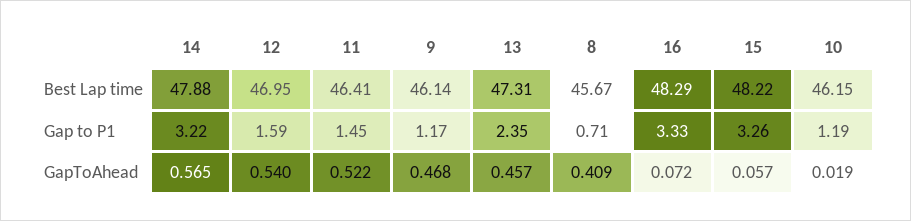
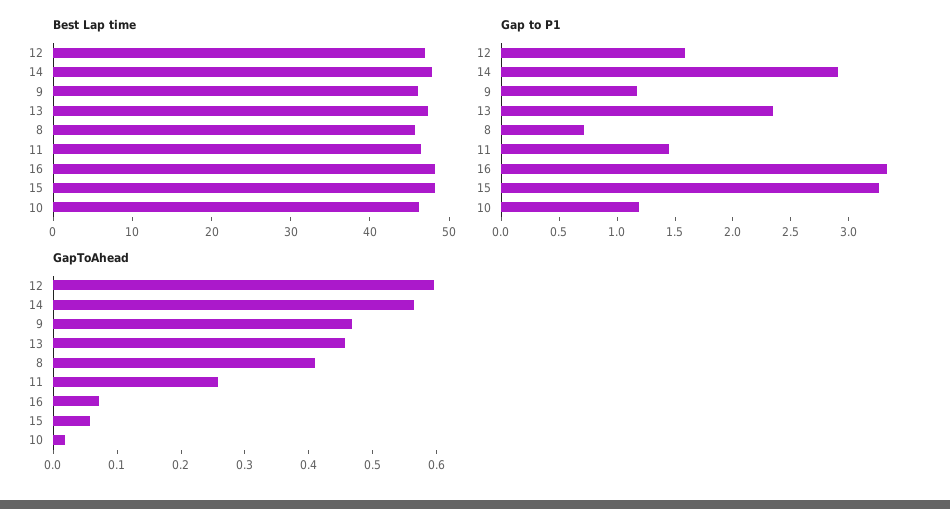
  {
    "Best Lap time": {
      "14": 47.88,
      "12": 46.95,
      "11": 46.41,
      "9": 46.14,
      "13": 47.31,
      "8": 45.67,
      "16": 48.29,
      "15": 48.22,
      "10": 46.15
    },
    "Gap to P1": {
-     "14": 3.22,
+     "14": 2.9,
      "12": 1.59,
      "11": 1.45,
      "9": 1.17,
      "13": 2.35,
      "8": 0.71,
      "16": 3.33,
      "15": 3.26,
      "10": 1.19
    },
    "GapToAhead": {
      "14": 0.565,
-     "12": 0.54,
+     "12": 0.6,
-     "11": 0.522,
+     "11": 0.26,
      "9": 0.468,
      "13": 0.457,
      "8": 0.409,
      "16": 0.072,
      "15": 0.057,
      "10": 0.019
    }
  }

